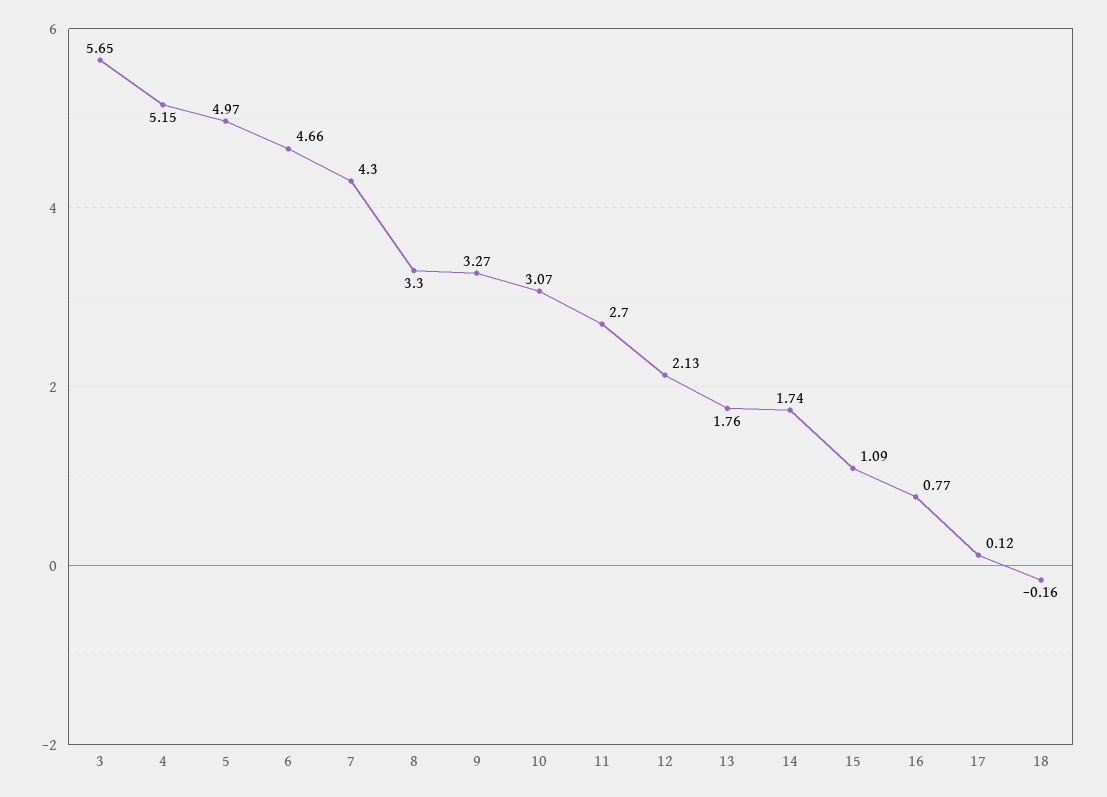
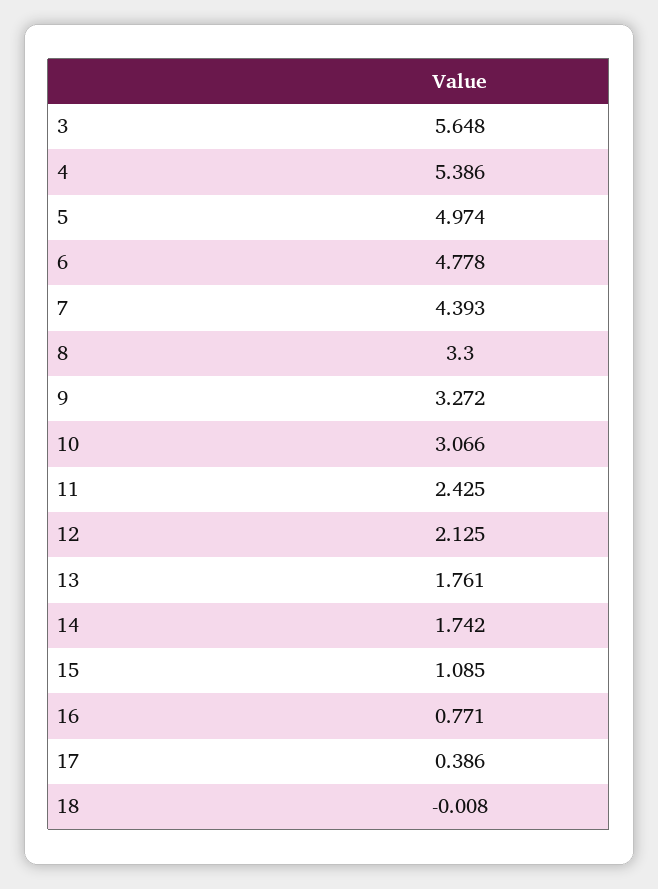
  {
    "3": 5.648,
-   "4": 5.15,
+   "4": 5.386,
    "5": 4.974,
-   "6": 4.66,
+   "6": 4.778,
-   "7": 4.3,
+   "7": 4.393,
    "8": 3.3,
    "9": 3.272,
    "10": 3.066,
-   "11": 2.7,
+   "11": 2.425,
    "12": 2.125,
    "13": 1.761,
    "14": 1.742,
    "15": 1.085,
    "16": 0.771,
-   "17": 0.12,
+   "17": 0.386,
-   "18": -0.16
+   "18": -0.008
  }

